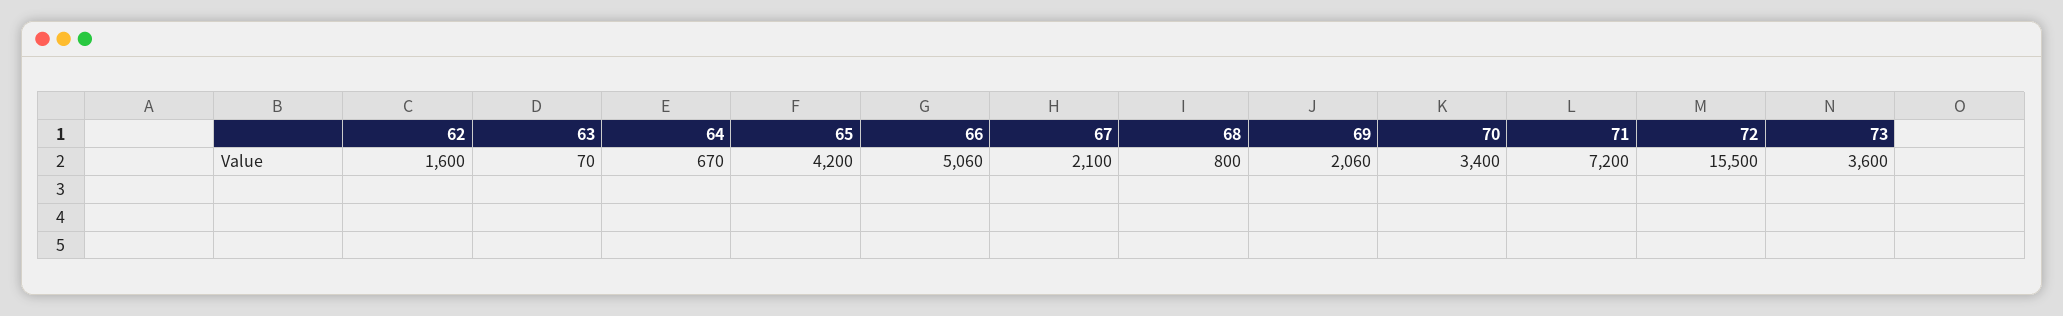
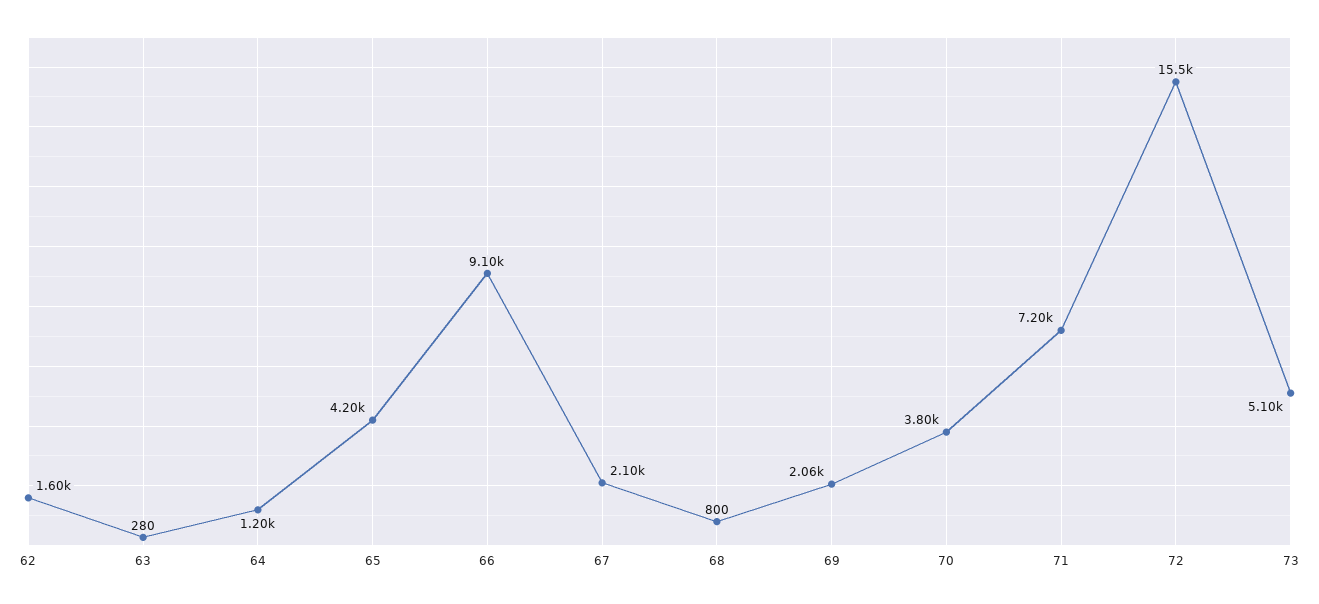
  {
    "62": 1600,
-   "63": 70,
+   "63": 280,
-   "64": 670,
+   "64": 1200,
    "65": 4200,
-   "66": 5060,
+   "66": 9100,
    "67": 2100,
    "68": 800,
    "69": 2060,
-   "70": 3400,
+   "70": 3800,
    "71": 7200,
    "72": 15500,
-   "73": 3600
+   "73": 5100
  }

